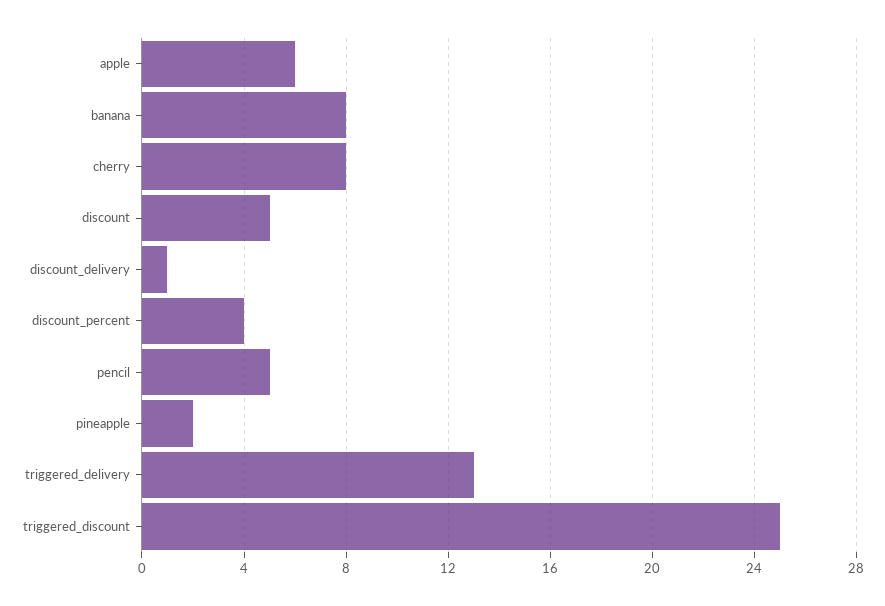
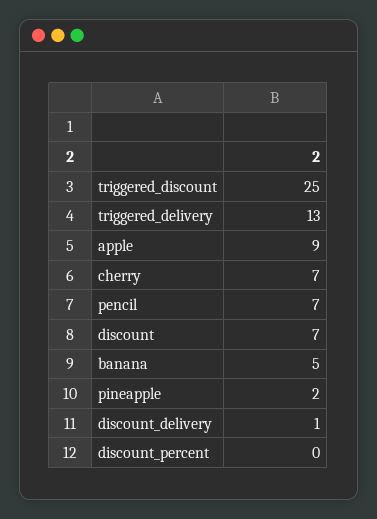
  {
-   "apple": 6,
+   "apple": 9,
-   "banana": 8,
+   "banana": 5,
-   "cherry": 8,
+   "cherry": 7,
-   "discount": 5,
+   "discount": 7,
    "discount_delivery": 1,
-   "discount_percent": 4,
+   "discount_percent": 0,
-   "pencil": 5,
+   "pencil": 7,
    "pineapple": 2,
    "triggered_delivery": 13,
    "triggered_discount": 25
  }

